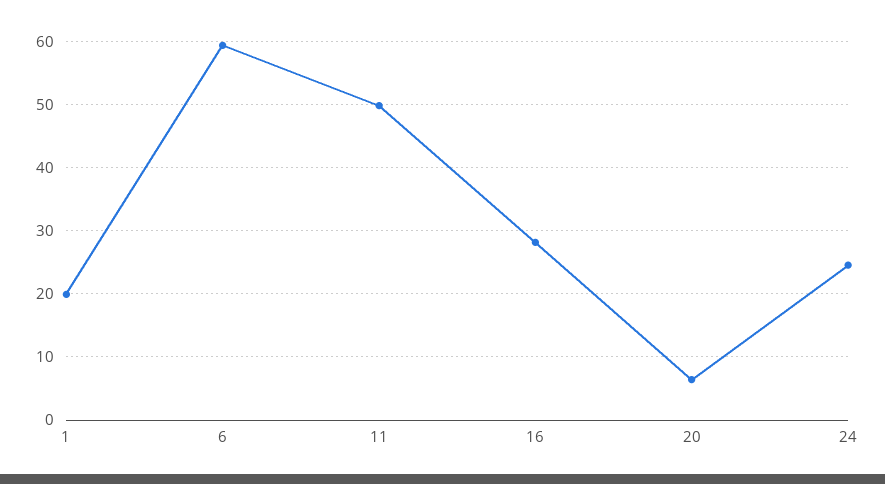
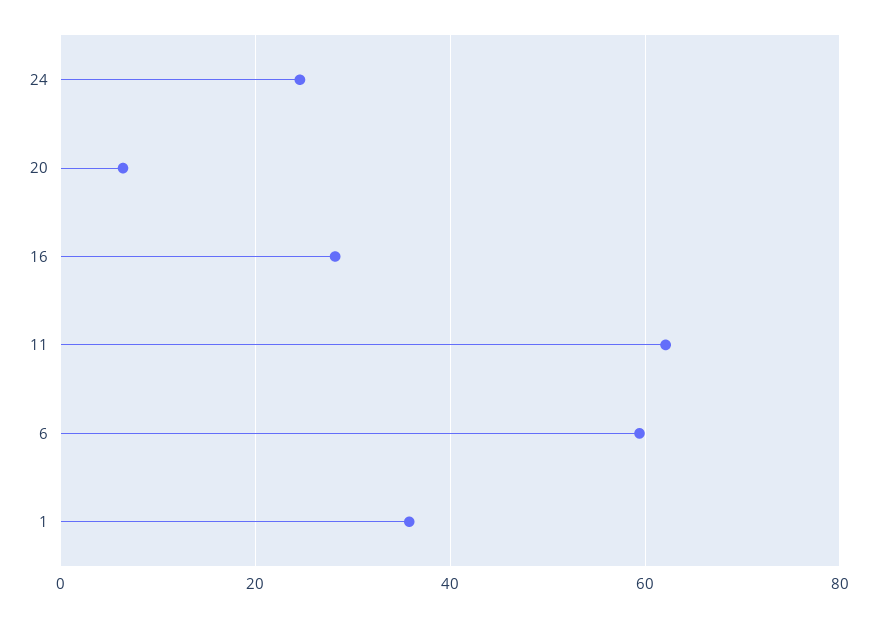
  {
-   "1": 20,
+   "1": 36,
    "6": 59,
-   "11": 50,
+   "11": 62,
    "16": 28,
    "20": 6,
    "24": 25
  }

